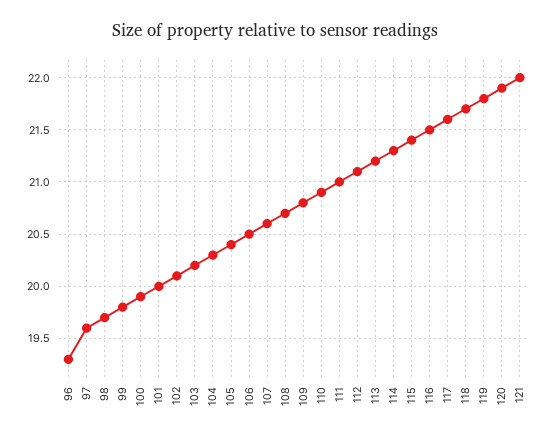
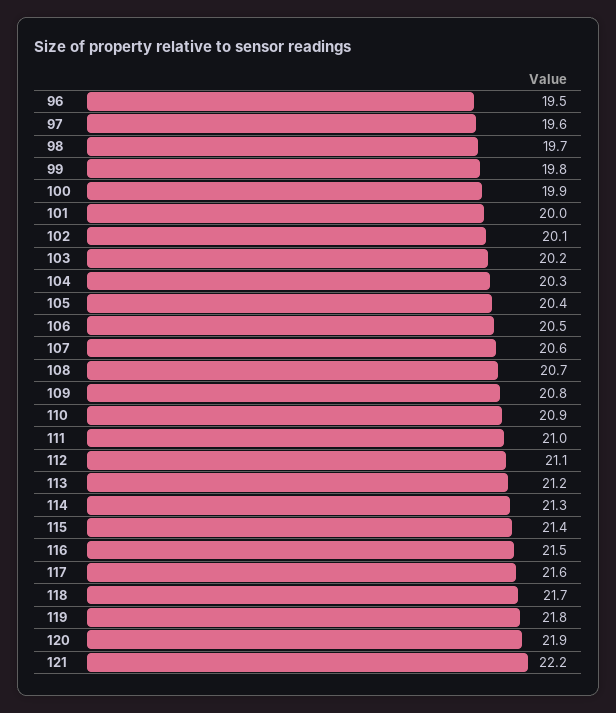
  {
-   "96": 19.3,
+   "96": 19.5,
    "97": 19.6,
    "98": 19.7,
    "99": 19.8,
    "100": 19.9,
    "101": 20,
    "102": 20.1,
    "103": 20.2,
    "104": 20.3,
    "105": 20.4,
    "106": 20.5,
    "107": 20.6,
    "108": 20.7,
    "109": 20.8,
    "110": 20.9,
    "111": 21,
    "112": 21.1,
    "113": 21.2,
    "114": 21.3,
    "115": 21.4,
    "116": 21.5,
    "117": 21.6,
    "118": 21.7,
    "119": 21.8,
    "120": 21.9,
-   "121": 22
+   "121": 22.2
  }

